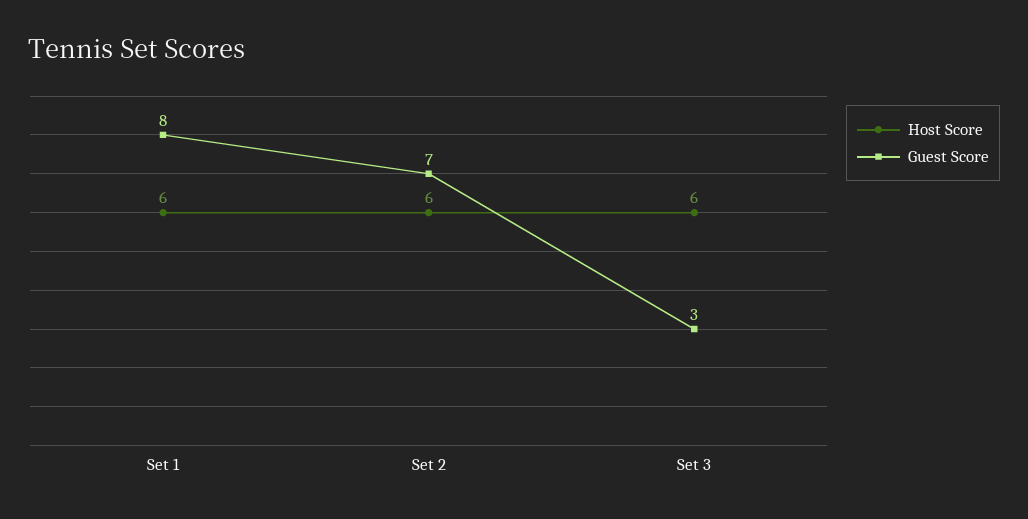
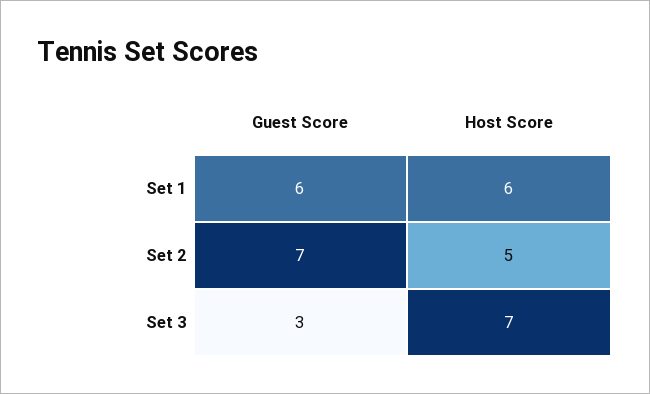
  {
    "Host Score": {
      "Set 1": 6,
-     "Set 2": 6,
+     "Set 2": 5,
-     "Set 3": 6
+     "Set 3": 7
    },
    "Guest Score": {
-     "Set 1": 8,
+     "Set 1": 6,
      "Set 2": 7,
      "Set 3": 3
    }
  }

